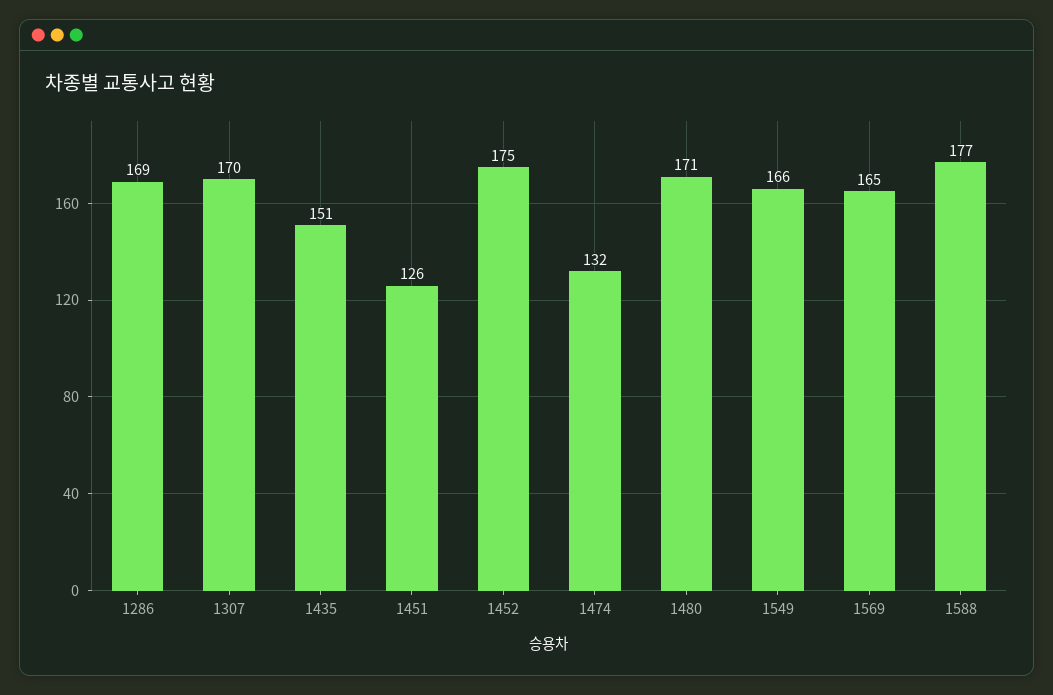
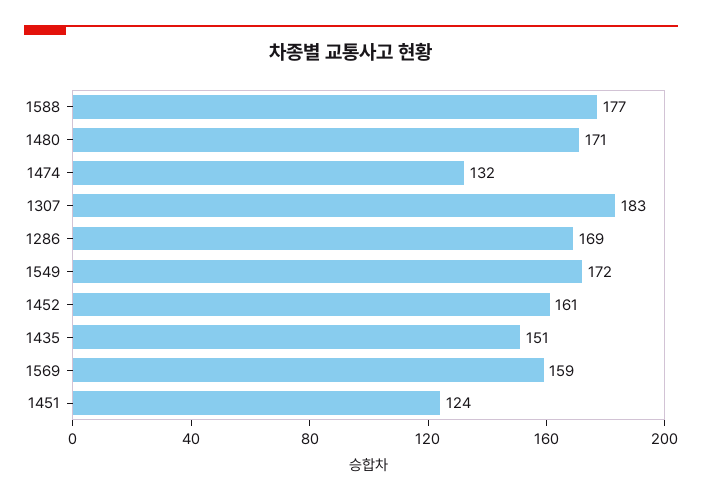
  {
    "1286": 169,
-   "1307": 170,
+   "1307": 183,
    "1435": 151,
-   "1451": 126,
+   "1451": 124,
-   "1452": 175,
+   "1452": 161,
    "1474": 132,
    "1480": 171,
-   "1549": 166,
+   "1549": 172,
-   "1569": 165,
+   "1569": 159,
    "1588": 177
  }

